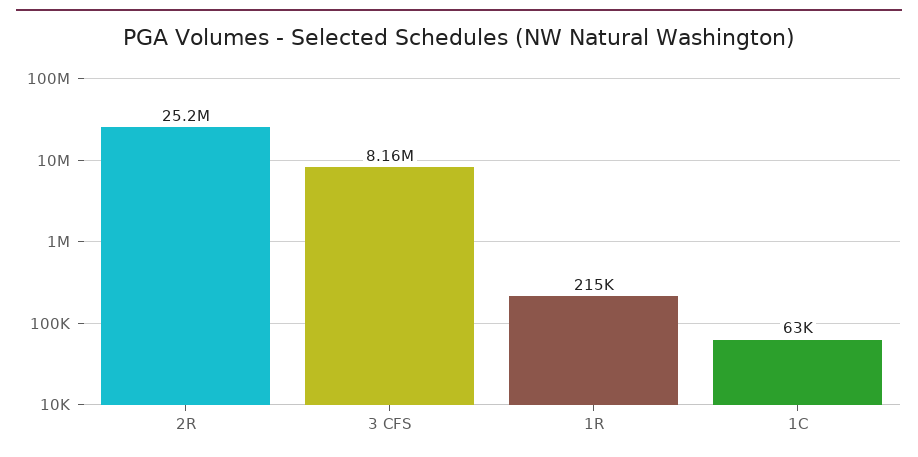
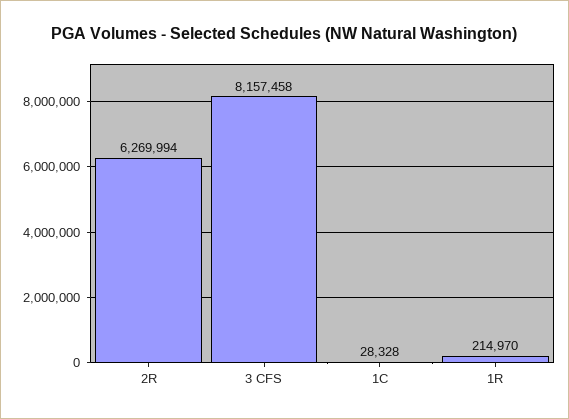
  {
-   "2R": 25200000,
+   "2R": 6269994,
    "3 CFS": 8157458,
    "1R": 214970,
-   "1C": 63000
+   "1C": 28328
  }

